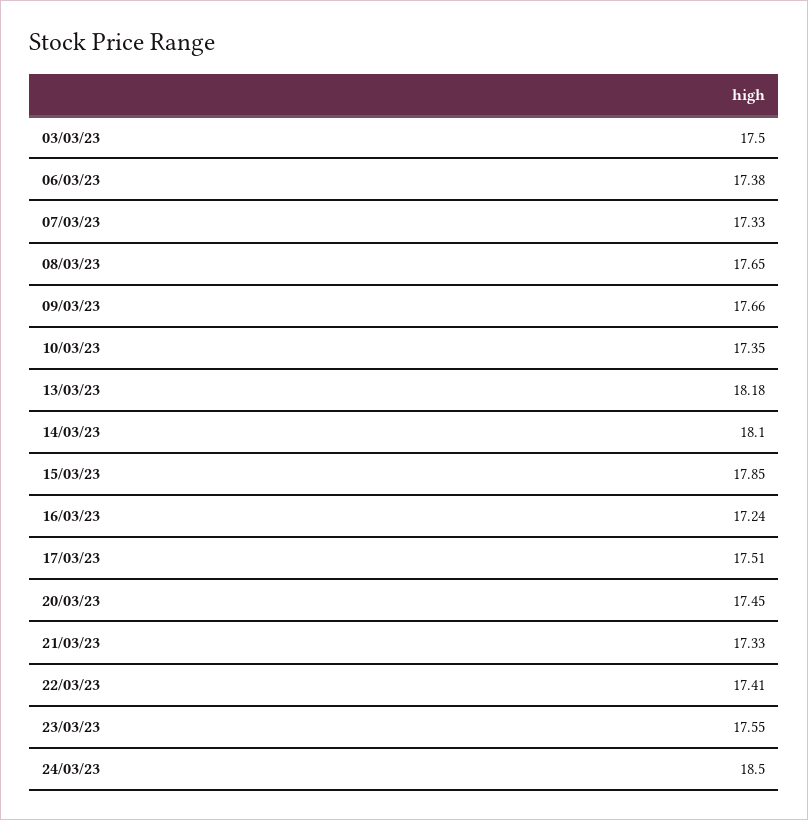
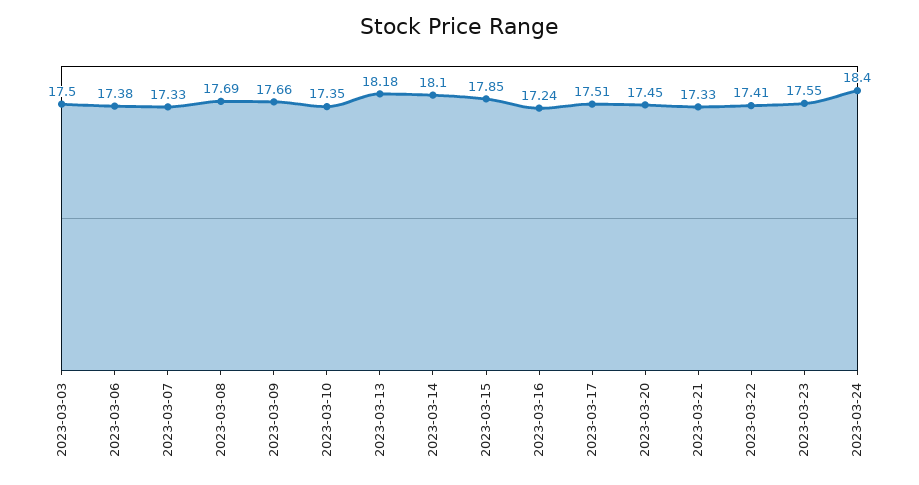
  {
    "03/03/23": 17.5,
    "06/03/23": 17.38,
    "07/03/23": 17.33,
-   "08/03/23": 17.65,
+   "08/03/23": 17.69,
    "09/03/23": 17.66,
    "10/03/23": 17.35,
    "13/03/23": 18.18,
    "14/03/23": 18.1,
    "15/03/23": 17.85,
    "16/03/23": 17.24,
    "17/03/23": 17.51,
    "20/03/23": 17.45,
    "21/03/23": 17.33,
    "22/03/23": 17.41,
    "23/03/23": 17.55,
-   "24/03/23": 18.5
+   "24/03/23": 18.4
  }

